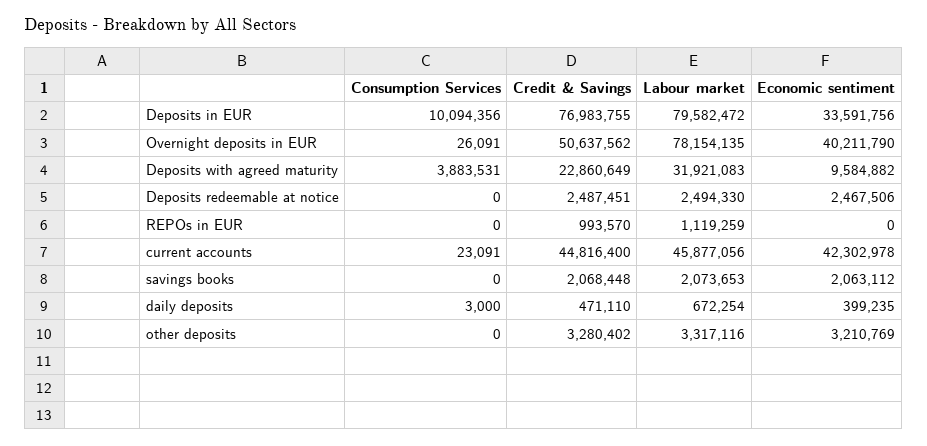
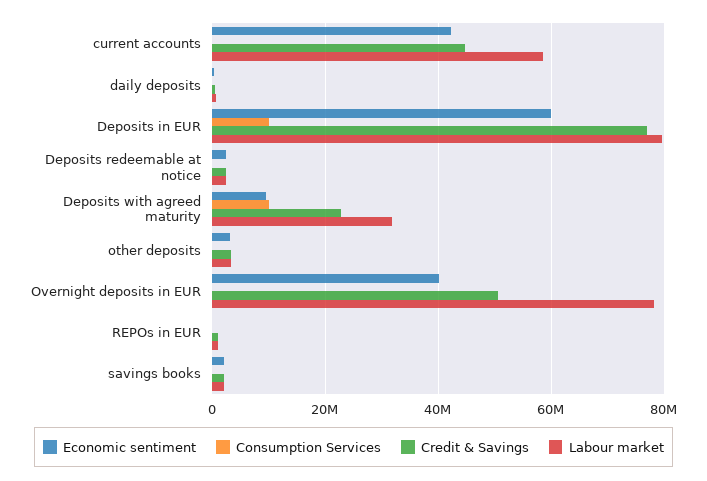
  {
    "Consumption Services": {
      "Deposits in EUR": 10094356,
      "Overnight deposits in EUR": 26091,
-     "Deposits with agreed maturity": 3883531,
+     "Deposits with agreed maturity": 10000000,
      "Deposits redeemable at notice": 0,
      "REPOs in EUR": 0,
      "current accounts": 23091,
      "savings books": 0,
      "daily deposits": 3000,
      "other deposits": 0
    },
    "Credit & Savings": {
      "Deposits in EUR": 76983755,
      "Overnight deposits in EUR": 50637562,
      "Deposits with agreed maturity": 22860649,
      "Deposits redeemable at notice": 2487451,
      "REPOs in EUR": 993570,
      "current accounts": 44816400,
      "savings books": 2068448,
      "daily deposits": 471110,
      "other deposits": 3280402
    },
    "Labour market": {
      "Deposits in EUR": 79582472,
      "Overnight deposits in EUR": 78154135,
      "Deposits with agreed maturity": 31921083,
      "Deposits redeemable at notice": 2494330,
      "REPOs in EUR": 1119259,
-     "current accounts": 45877056,
+     "current accounts": 58000000,
      "savings books": 2073653,
      "daily deposits": 672254,
      "other deposits": 3317116
    },
    "Economic sentiment": {
-     "Deposits in EUR": 33591756,
+     "Deposits in EUR": 60000000,
      "Overnight deposits in EUR": 40211790,
      "Deposits with agreed maturity": 9584882,
      "Deposits redeemable at notice": 2467506,
      "REPOs in EUR": 0,
      "current accounts": 42302978,
      "savings books": 2063112,
      "daily deposits": 399235,
      "other deposits": 3210769
    }
  }

